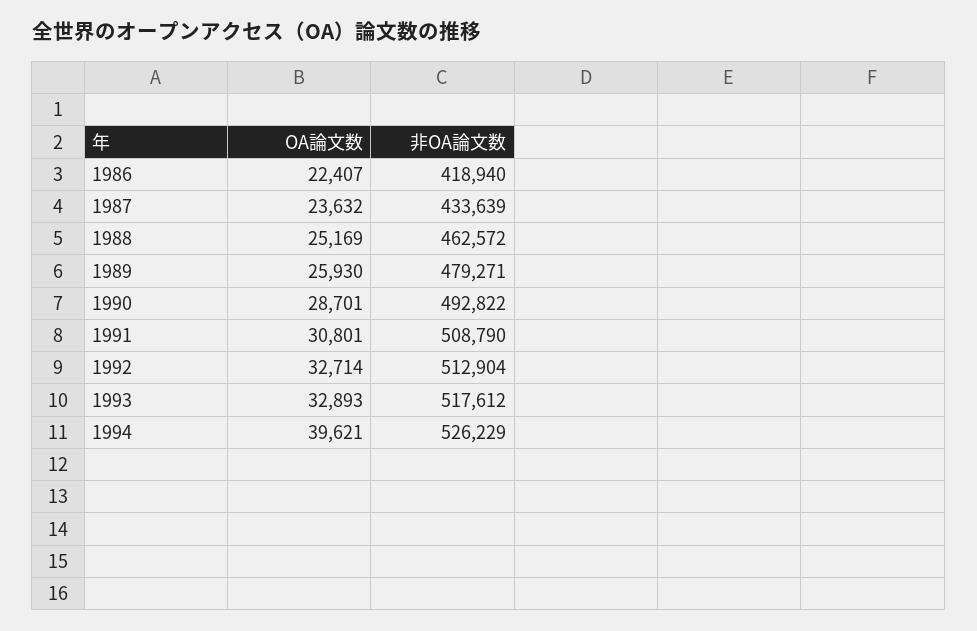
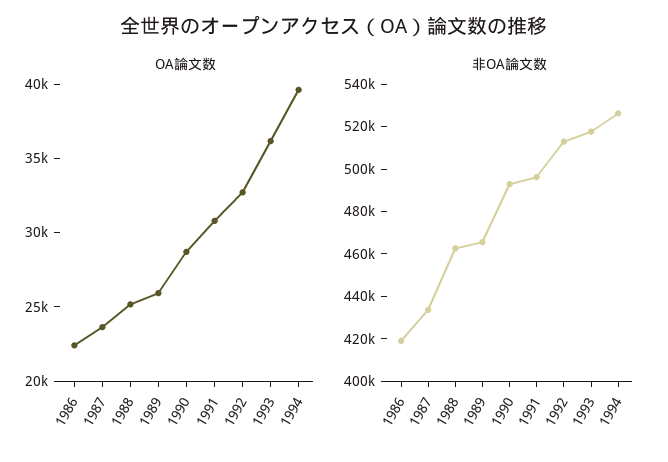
  {
    "OA論文数": {
      "1986": 22407,
      "1987": 23632,
      "1988": 25169,
      "1989": 25930,
      "1990": 28701,
      "1991": 30801,
      "1992": 32714,
-     "1993": 32893,
+     "1993": 36000,
      "1994": 39621
    },
    "非OA論文数": {
      "1986": 418940,
      "1987": 433639,
      "1988": 462572,
-     "1989": 479271,
+     "1989": 465000,
      "1990": 492822,
-     "1991": 508790,
+     "1991": 495000,
      "1992": 512904,
      "1993": 517612,
      "1994": 526229
    }
  }

